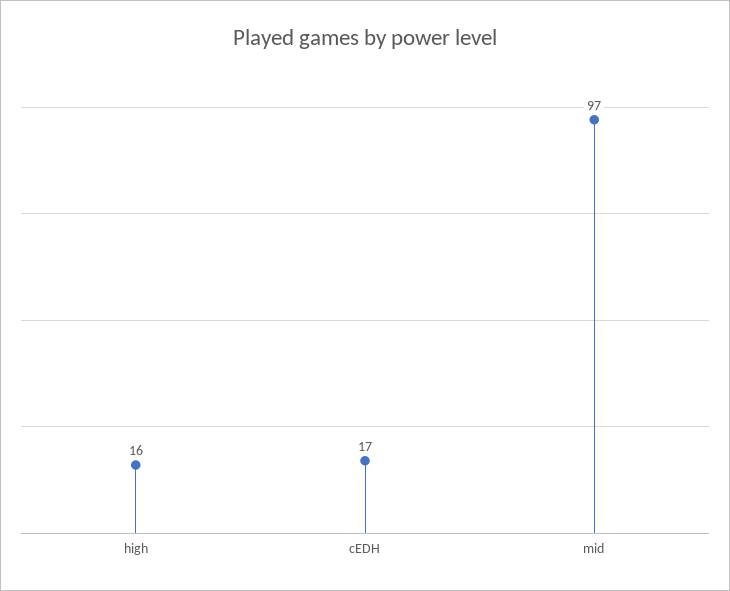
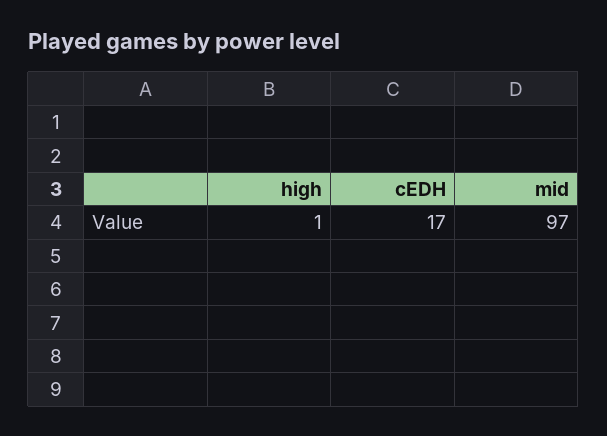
  {
-   "high": 16,
+   "high": 1,
    "cEDH": 17,
    "mid": 97
  }

